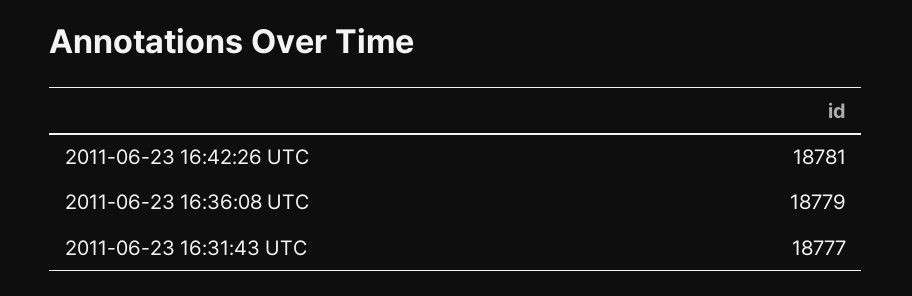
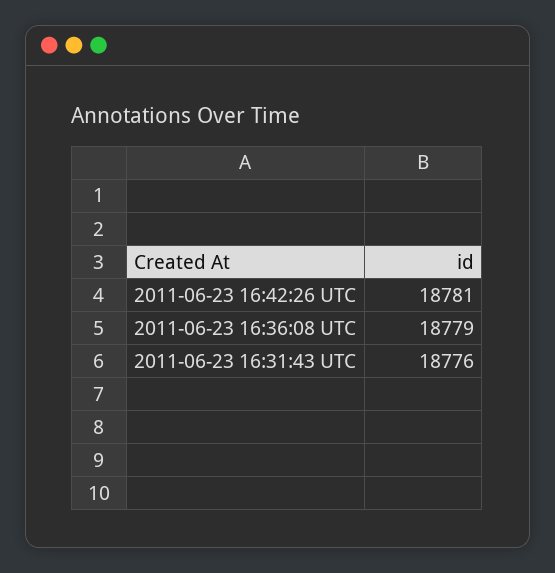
  {
    "2011-06-23 16:42:26 UTC": 18781,
    "2011-06-23 16:36:08 UTC": 18779,
-   "2011-06-23 16:31:43 UTC": 18777
+   "2011-06-23 16:31:43 UTC": 18776
  }

